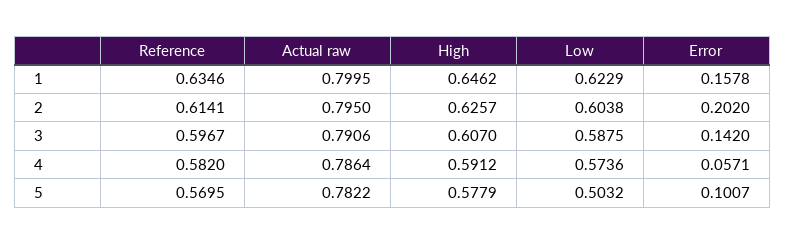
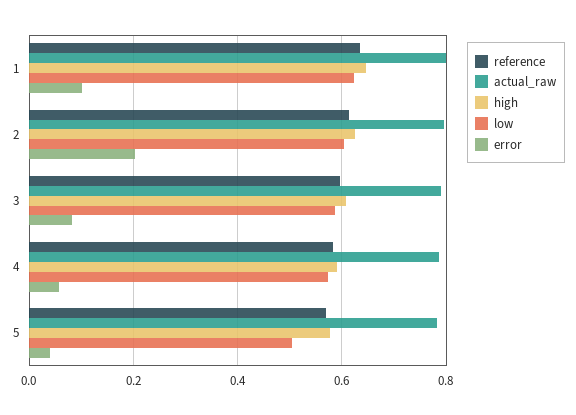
  {
    "Reference": {
      "1": 0.6346,
      "2": 0.6141,
      "3": 0.5967,
      "4": 0.582,
      "5": 0.5695
    },
    "Actual raw": {
      "1": 0.7995,
      "2": 0.795,
      "3": 0.7906,
      "4": 0.7864,
      "5": 0.7822
    },
    "High": {
      "1": 0.6462,
      "2": 0.6257,
      "3": 0.607,
      "4": 0.5912,
      "5": 0.5779
    },
    "Low": {
      "1": 0.6229,
      "2": 0.6038,
      "3": 0.5875,
      "4": 0.5736,
      "5": 0.5032
    },
    "Error": {
-     "1": 0.1578,
+     "1": 0.1,
      "2": 0.202,
-     "3": 0.142,
+     "3": 0.08,
      "4": 0.0571,
-     "5": 0.1007
+     "5": 0.04
    }
  }

